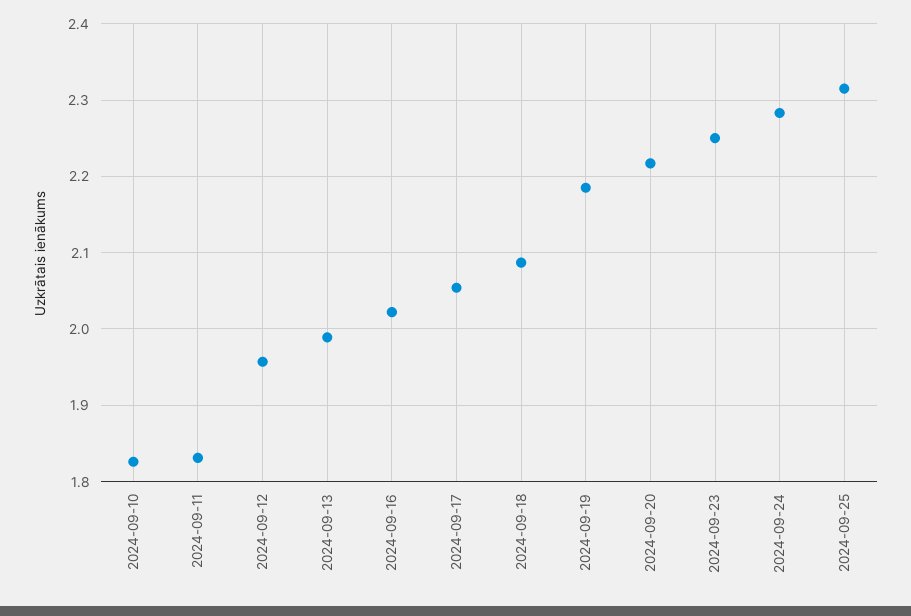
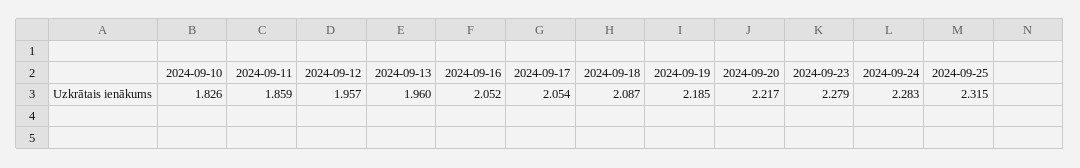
  {
    "2024-09-10": 1.826,
-   "2024-09-11": 1.83,
+   "2024-09-11": 1.859,
    "2024-09-12": 1.957,
-   "2024-09-13": 1.99,
+   "2024-09-13": 1.96,
-   "2024-09-16": 2.02,
+   "2024-09-16": 2.052,
    "2024-09-17": 2.054,
    "2024-09-18": 2.087,
    "2024-09-19": 2.185,
    "2024-09-20": 2.217,
-   "2024-09-23": 2.25,
+   "2024-09-23": 2.279,
    "2024-09-24": 2.283,
    "2024-09-25": 2.315
  }

